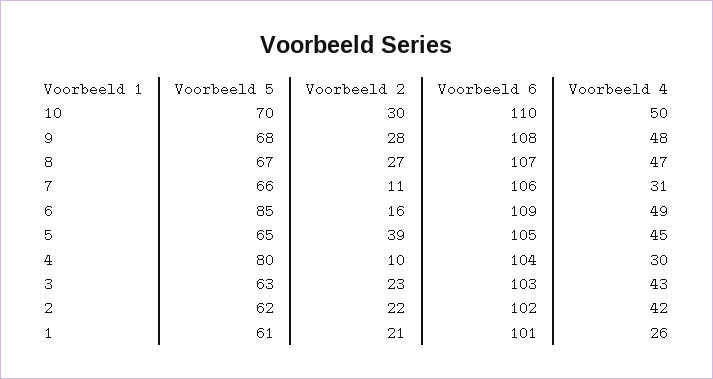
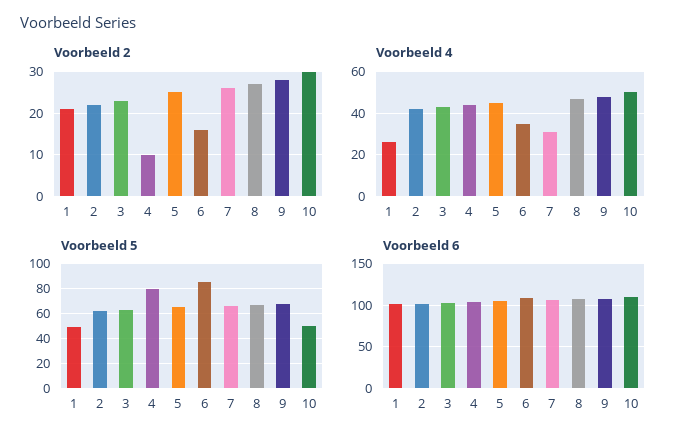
  {
    "Voorbeeld 5": {
-     "10": 70,
+     "10": 50,
      "9": 68,
      "8": 67,
      "7": 66,
      "6": 85,
      "5": 65,
      "4": 80,
      "3": 63,
      "2": 62,
-     "1": 61
+     "1": 50
    },
    "Voorbeeld 2": {
      "10": 30,
      "9": 28,
      "8": 27,
-     "7": 11,
+     "7": 25,
      "6": 16,
-     "5": 39,
+     "5": 25,
      "4": 10,
      "3": 23,
      "2": 22,
      "1": 21
    },
    "Voorbeeld 6": {
      "10": 110,
      "9": 108,
      "8": 107,
      "7": 106,
      "6": 109,
      "5": 105,
      "4": 104,
      "3": 103,
      "2": 102,
      "1": 101
    },
    "Voorbeeld 4": {
      "10": 50,
      "9": 48,
      "8": 47,
      "7": 31,
-     "6": 49,
+     "6": 35,
      "5": 45,
-     "4": 30,
+     "4": 45,
      "3": 43,
      "2": 42,
      "1": 26
    }
  }

